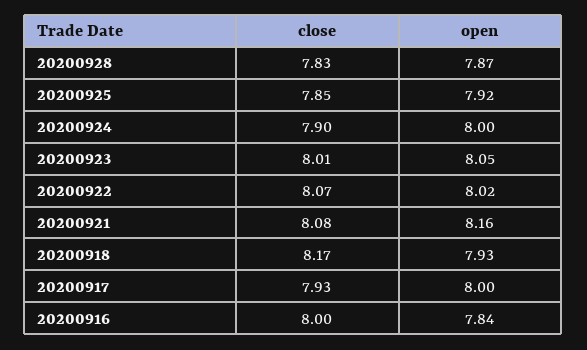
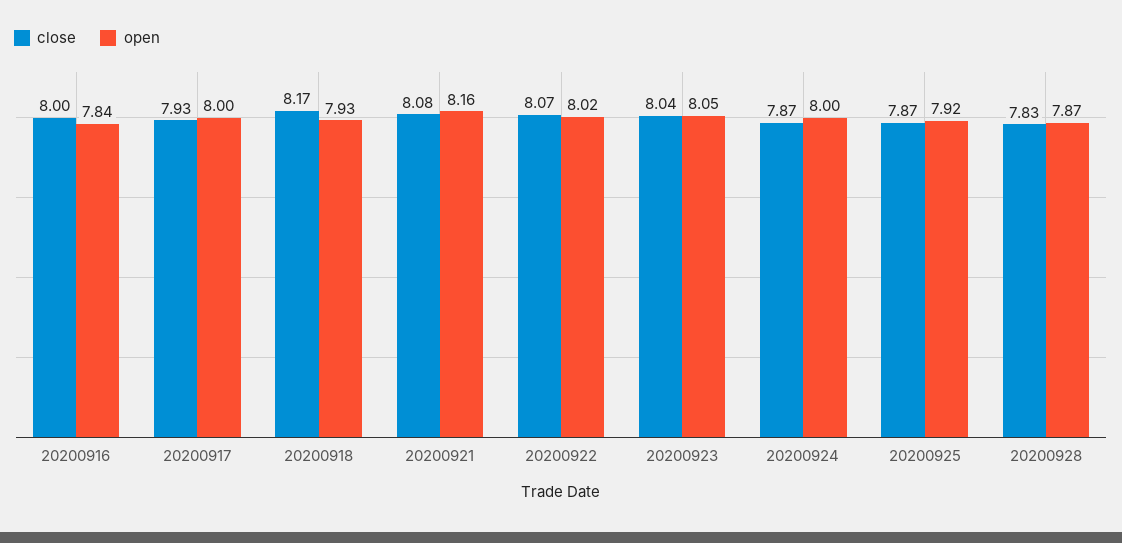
  {
    "close": {
      "20200928": 7.83,
-     "20200925": 7.85,
+     "20200925": 7.87,
-     "20200924": 7.9,
+     "20200924": 7.87,
-     "20200923": 8.01,
+     "20200923": 8.04,
      "20200922": 8.07,
      "20200921": 8.08,
      "20200918": 8.17,
      "20200917": 7.93,
      "20200916": 8
    },
    "open": {
      "20200928": 7.87,
      "20200925": 7.92,
      "20200924": 8,
      "20200923": 8.05,
      "20200922": 8.02,
      "20200921": 8.16,
      "20200918": 7.93,
      "20200917": 8,
      "20200916": 7.84
    }
  }

